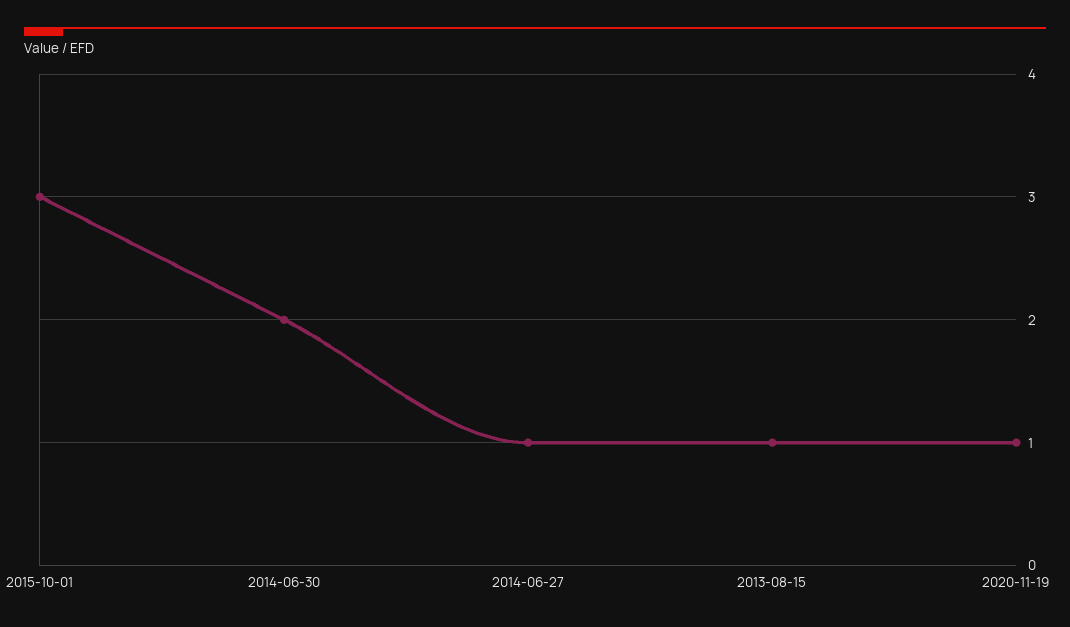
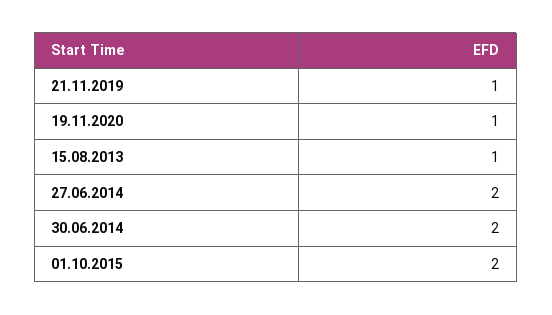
  {
-   "2015-10-01": 3,
+   "2015-10-01": 2,
    "2014-06-30": 2,
-   "2014-06-27": 1,
+   "2014-06-27": 2,
    "2013-08-15": 1,
-   "2020-11-19": 1
+   "2020-11-19": 1,
+   "21.11.2019": 1
  }

